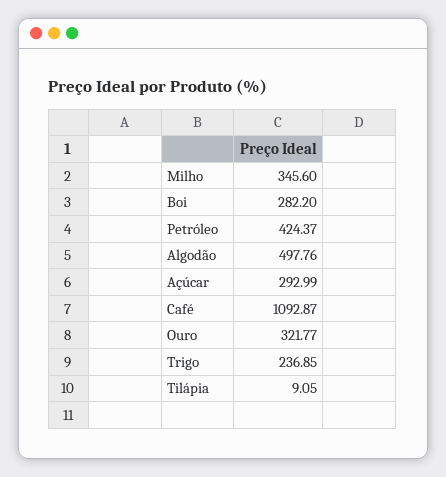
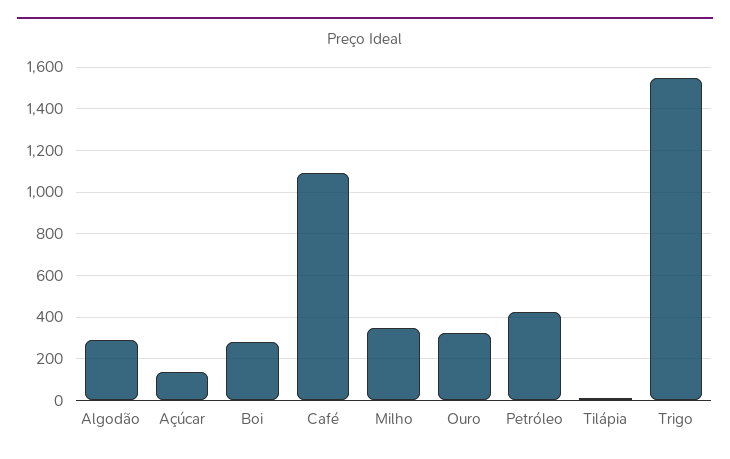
  {
    "Milho": 345.6,
    "Boi": 282.2,
    "Petróleo": 424.37,
-   "Algodão": 497.76,
+   "Algodão": 300,
-   "Açúcar": 292.99,
+   "Açúcar": 150,
    "Café": 1092.87,
    "Ouro": 321.77,
-   "Trigo": 236.85,
+   "Trigo": 1550,
    "Tilápia": 9.05
  }

